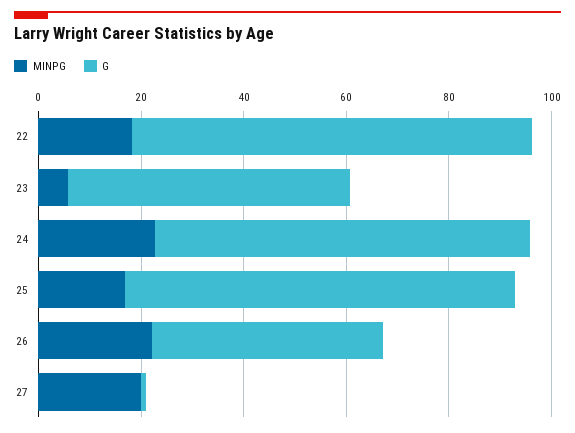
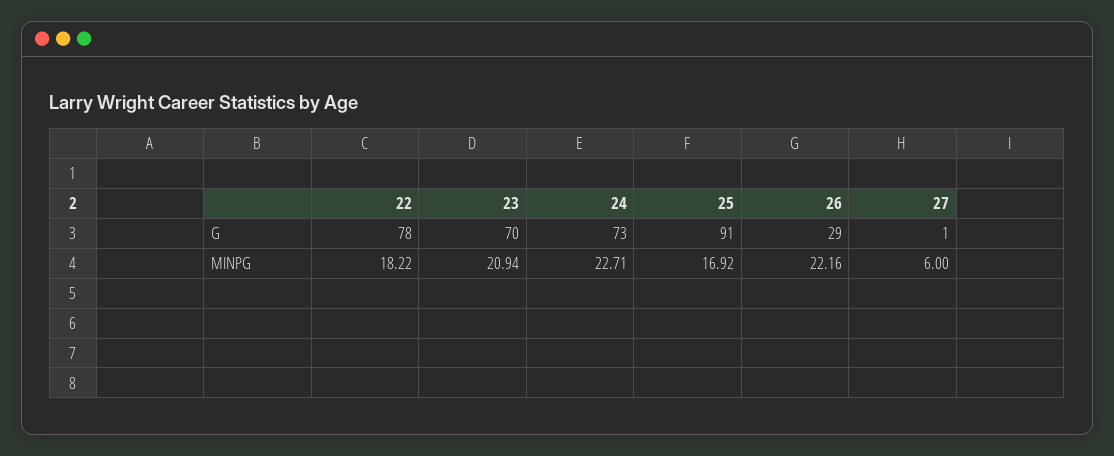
  {
    "MINPG": {
      "22": 18.22,
-     "23": 5,
+     "23": 20.94,
      "24": 22.71,
      "25": 16.92,
      "26": 22.16,
-     "27": 20
+     "27": 6
    },
    "G": {
      "22": 78,
-     "23": 55,
+     "23": 70,
      "24": 73,
-     "25": 75,
+     "25": 91,
-     "26": 45,
+     "26": 29,
      "27": 1
    }
  }

